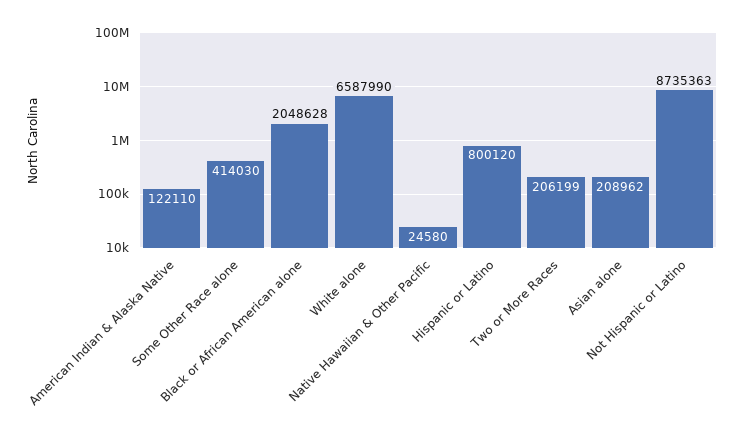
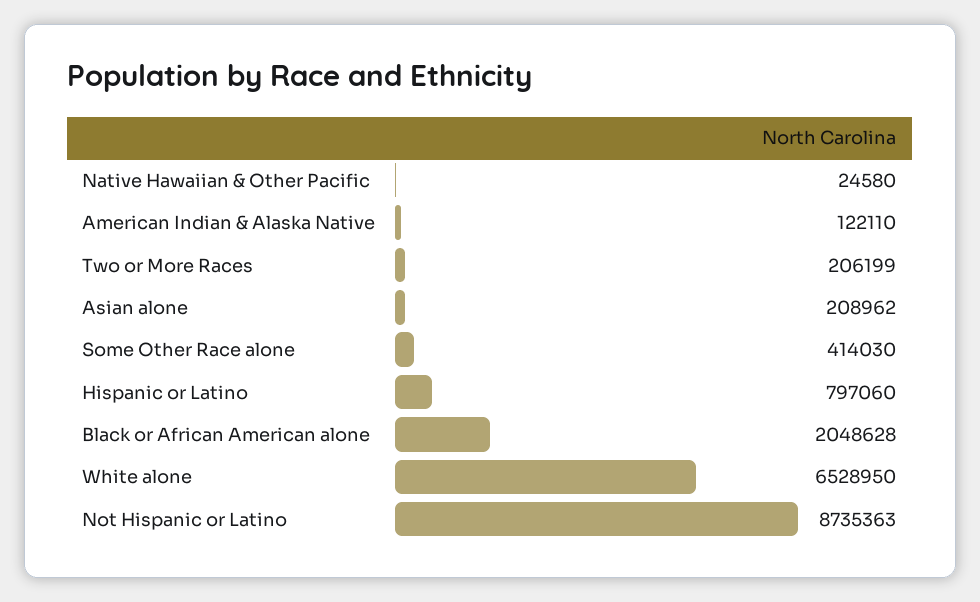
  {
    "American Indian & Alaska Native": 122110,
    "Some Other Race alone": 414030,
    "Black or African American alone": 2048628,
-   "White alone": 6587990,
+   "White alone": 6528950,
    "Native Hawaiian & Other Pacific": 24580,
-   "Hispanic or Latino": 800120,
+   "Hispanic or Latino": 797060,
    "Two or More Races": 206199,
    "Asian alone": 208962,
    "Not Hispanic or Latino": 8735363
  }

